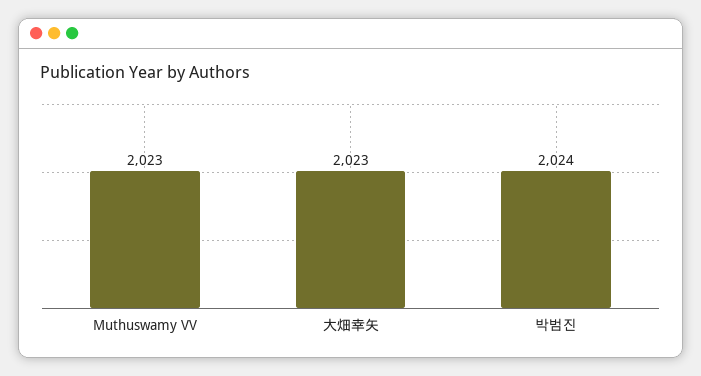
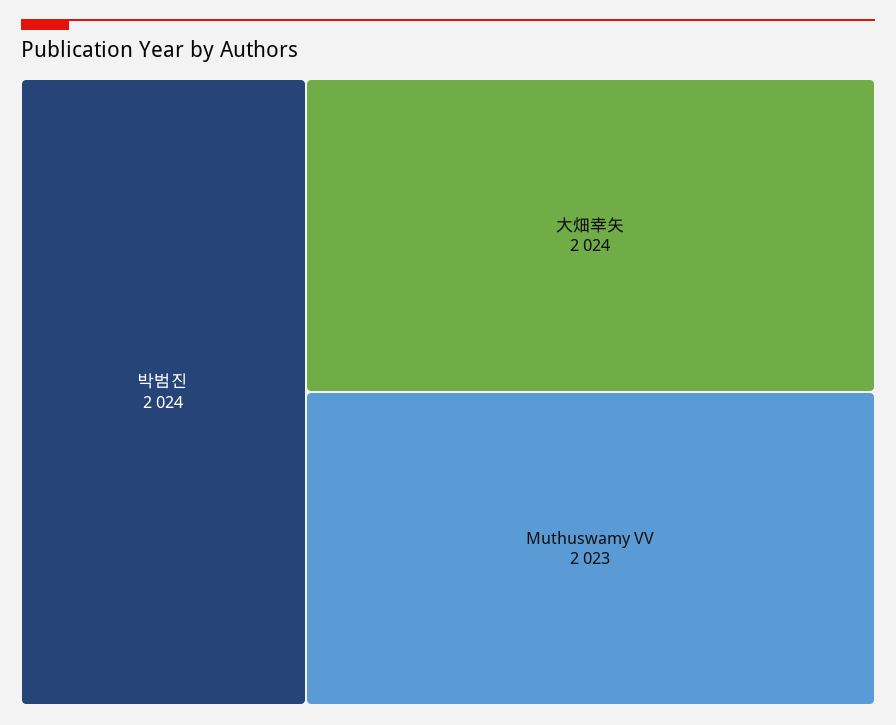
  {
    "Muthuswamy VV": 2023,
-   "大畑幸矢": 2023,
+   "大畑幸矢": 2024,
    "박범진": 2024
  }

